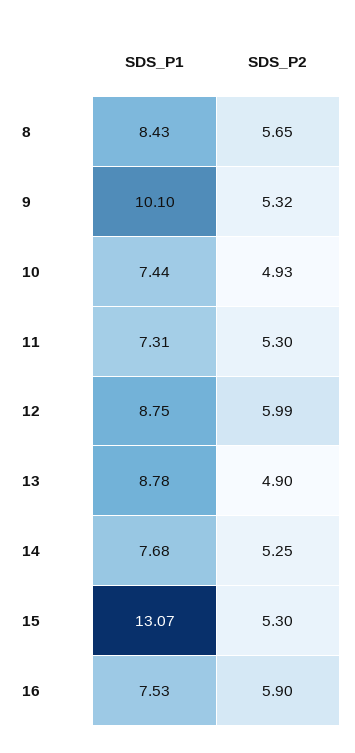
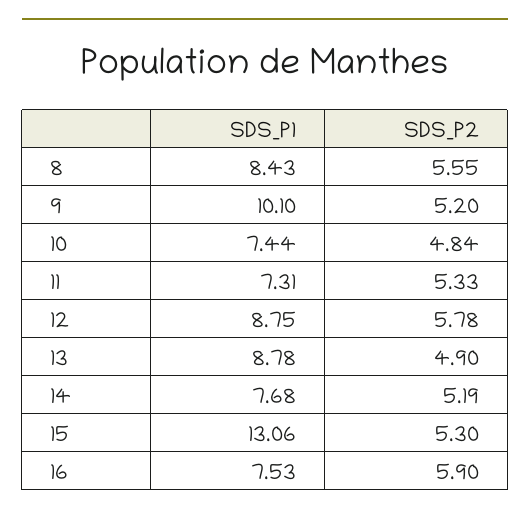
  {
    "SDS_P1": {
      "8": 8.43,
      "9": 10.1,
      "10": 7.44,
      "11": 7.31,
      "12": 8.75,
      "13": 8.78,
      "14": 7.68,
-     "15": 13.07,
+     "15": 13.06,
      "16": 7.53
    },
    "SDS_P2": {
-     "8": 5.65,
+     "8": 5.55,
-     "9": 5.32,
+     "9": 5.2,
-     "10": 4.93,
+     "10": 4.84,
-     "11": 5.3,
+     "11": 5.33,
-     "12": 5.99,
+     "12": 5.78,
      "13": 4.9,
-     "14": 5.25,
+     "14": 5.19,
      "15": 5.3,
      "16": 5.9
    }
  }

